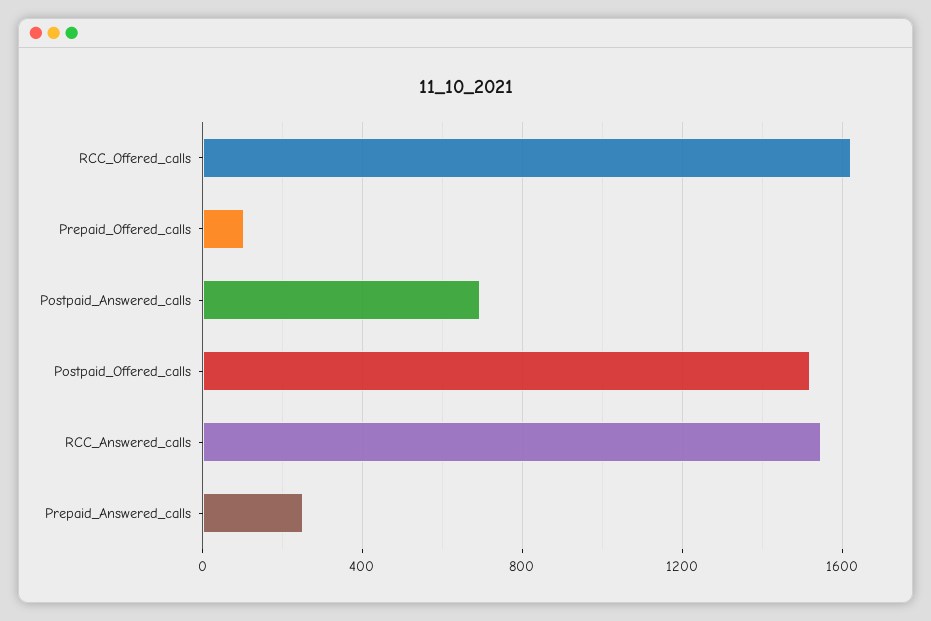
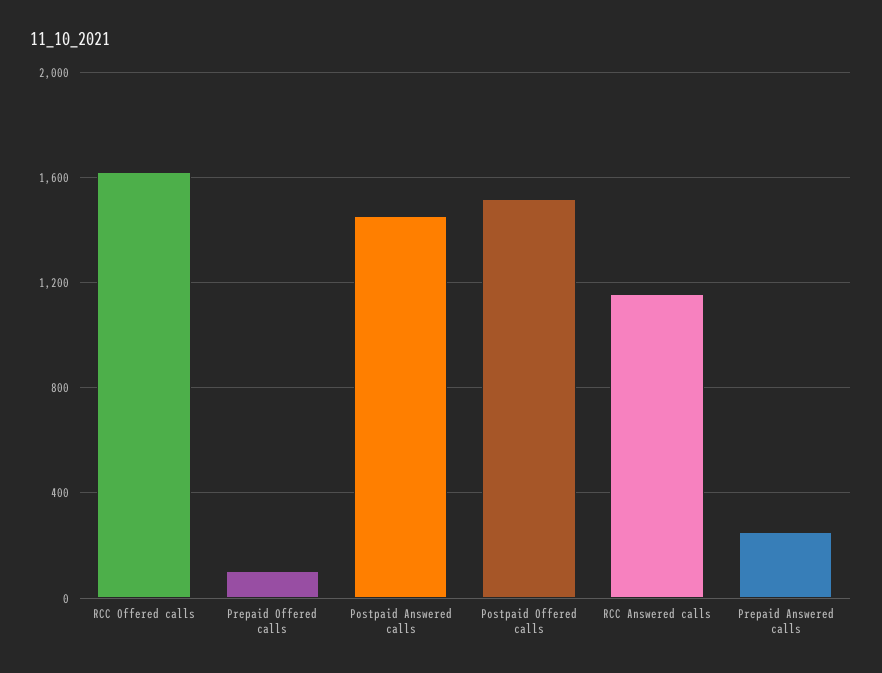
  {
    "RCC_Offered_calls": 1600,
    "Prepaid_Offered_calls": 100,
-   "Postpaid_Answered_calls": 700,
+   "Postpaid_Answered_calls": 1450,
    "Postpaid_Offered_calls": 1500,
-   "RCC_Answered_calls": 1550,
+   "RCC_Answered_calls": 1150,
    "Prepaid_Answered_calls": 250
  }

